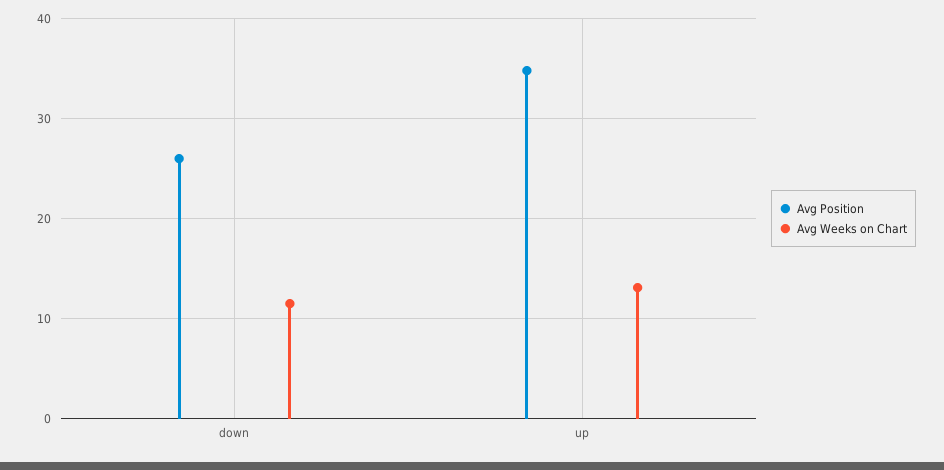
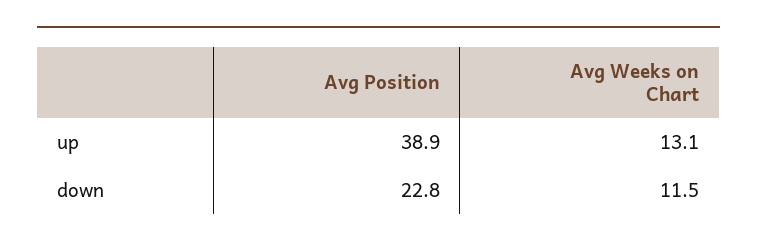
  {
    "Avg Position": {
-     "down": 26,
+     "down": 22.8,
-     "up": 35
+     "up": 38.9
    },
    "Avg Weeks on Chart": {
      "down": 11.5,
      "up": 13.1
    }
  }

